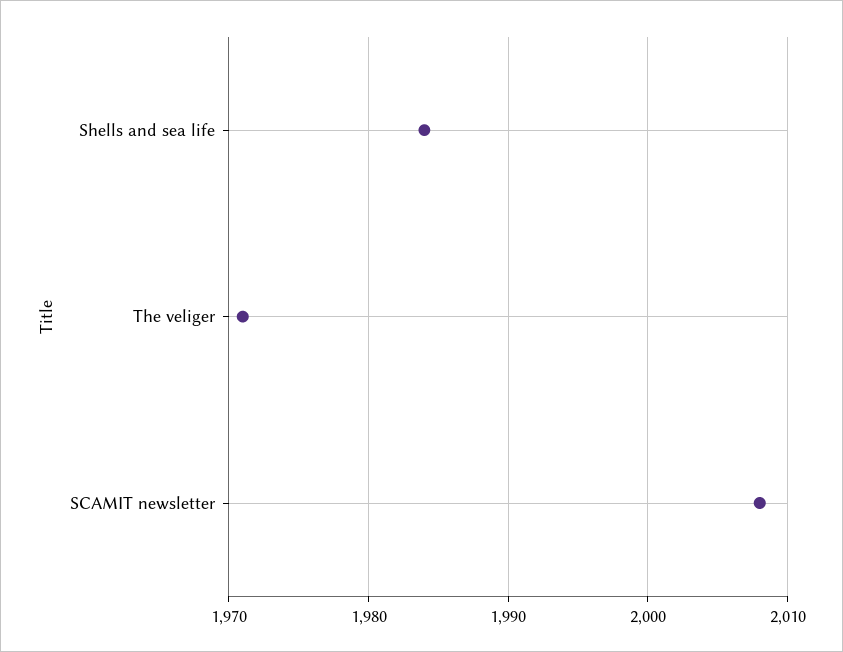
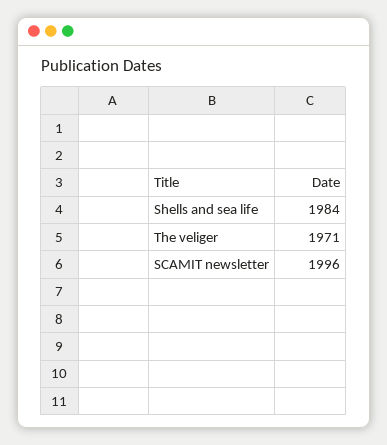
  {
    "Shells and sea life": 1984,
    "The veliger": 1971,
-   "SCAMIT newsletter": 2008
+   "SCAMIT newsletter": 1996
  }

